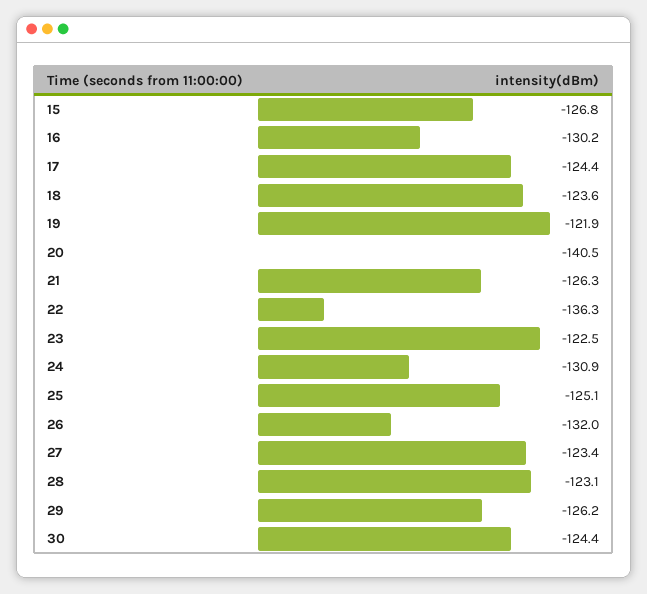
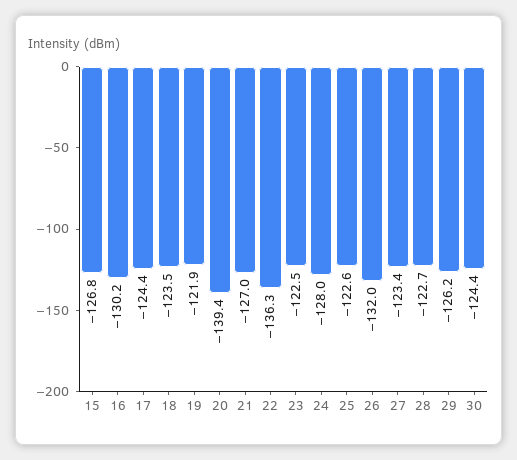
  {
    "15": -126.8,
    "16": -130.2,
    "17": -124.4,
-   "18": -123.6,
+   "18": -123.5,
    "19": -121.9,
-   "20": -140.5,
+   "20": -139.4,
-   "21": -126.3,
+   "21": -127,
    "22": -136.3,
    "23": -122.5,
-   "24": -130.9,
+   "24": -128,
-   "25": -125.1,
+   "25": -122.6,
    "26": -132,
    "27": -123.4,
-   "28": -123.1,
+   "28": -122.7,
    "29": -126.2,
    "30": -124.4
  }

